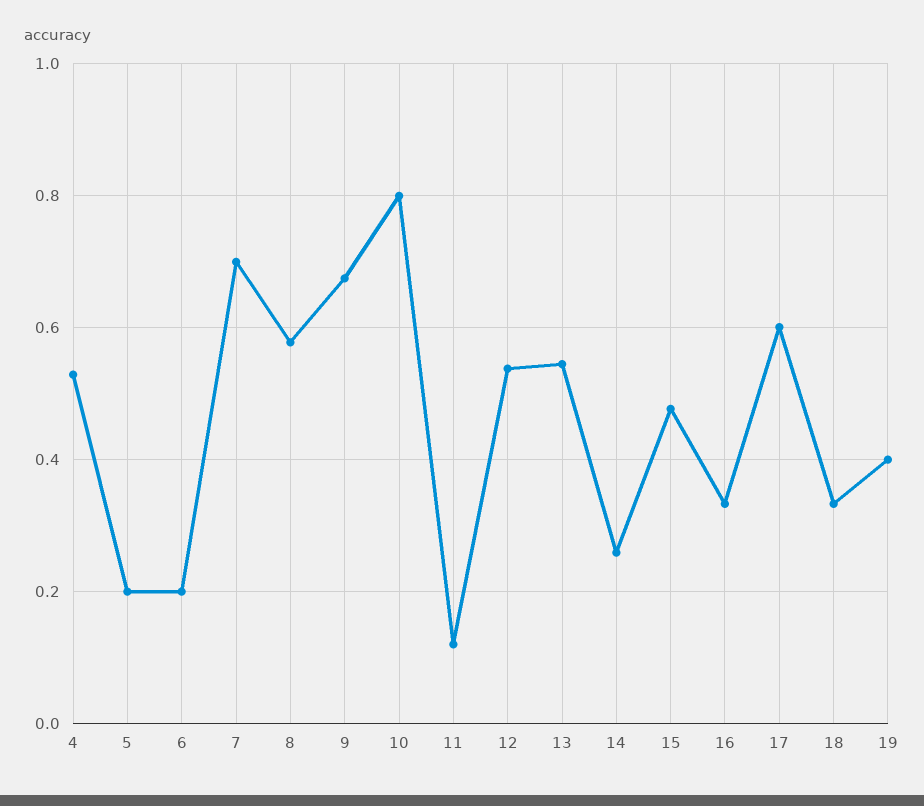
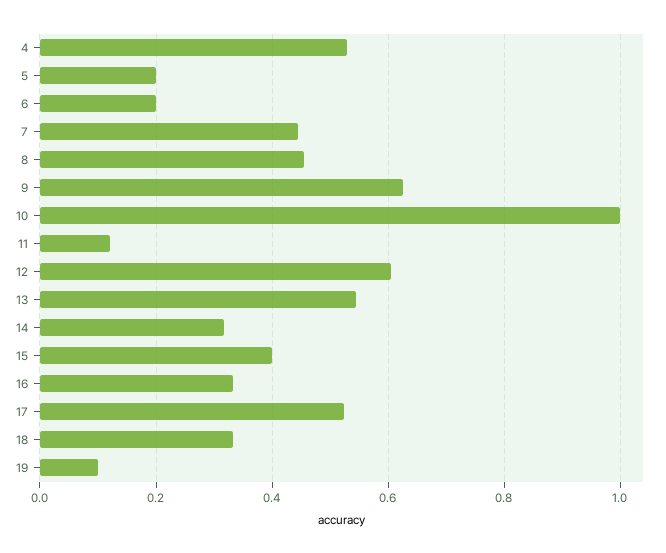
  {
    "4": 0.52,
    "5": 0.2,
    "6": 0.2,
-   "7": 0.7,
+   "7": 0.44,
-   "8": 0.58,
+   "8": 0.46,
-   "9": 0.68,
+   "9": 0.62,
-   "10": 0.8,
+   "10": 1,
    "11": 0.12,
-   "12": 0.54,
+   "12": 0.6,
    "13": 0.54,
-   "14": 0.26,
+   "14": 0.32,
-   "15": 0.48,
+   "15": 0.4,
    "16": 0.34,
-   "17": 0.6,
+   "17": 0.52,
    "18": 0.34,
-   "19": 0.4
+   "19": 0.1
  }

